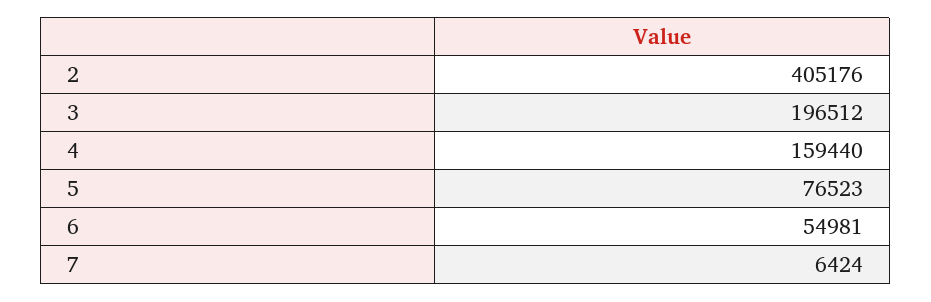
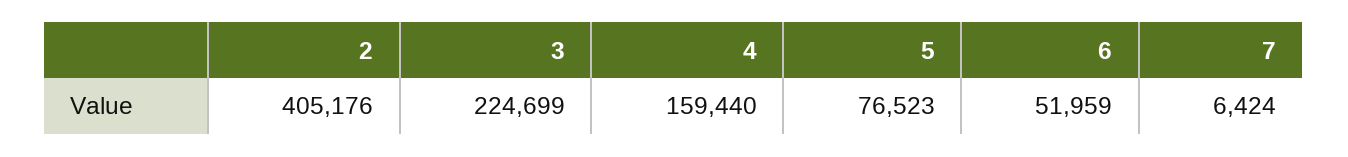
  {
    "2": 405176,
-   "3": 196512,
+   "3": 224699,
    "4": 159440,
    "5": 76523,
-   "6": 54981,
+   "6": 51959,
    "7": 6424
  }

